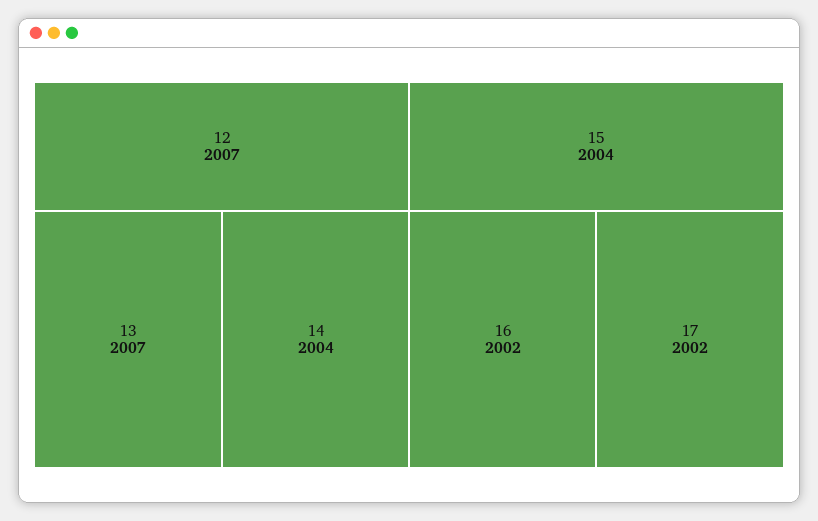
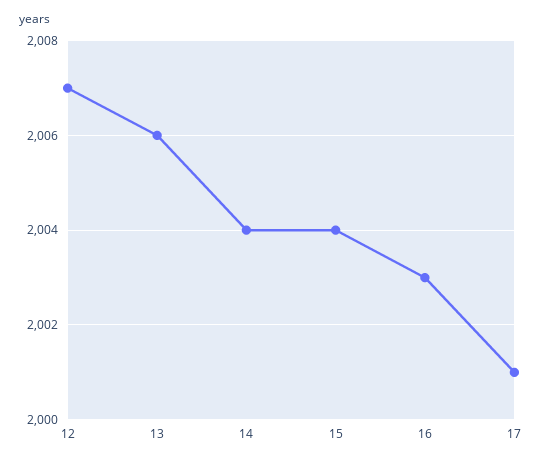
  {
    "12": 2007,
-   "13": 2007,
+   "13": 2006,
    "14": 2004,
    "15": 2004,
-   "16": 2002,
+   "16": 2003,
-   "17": 2002
+   "17": 2001
  }

